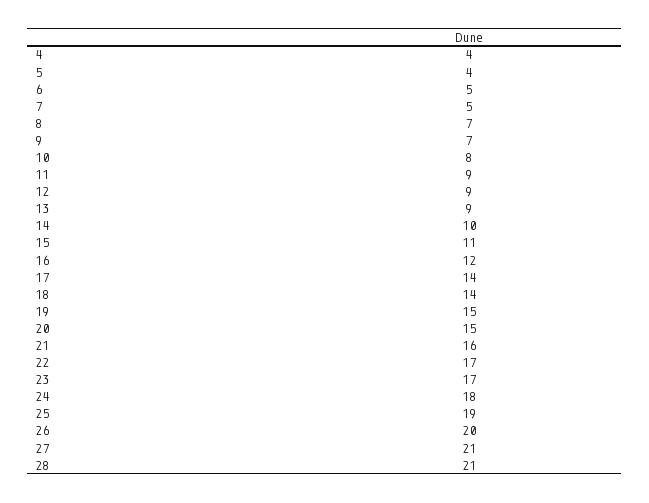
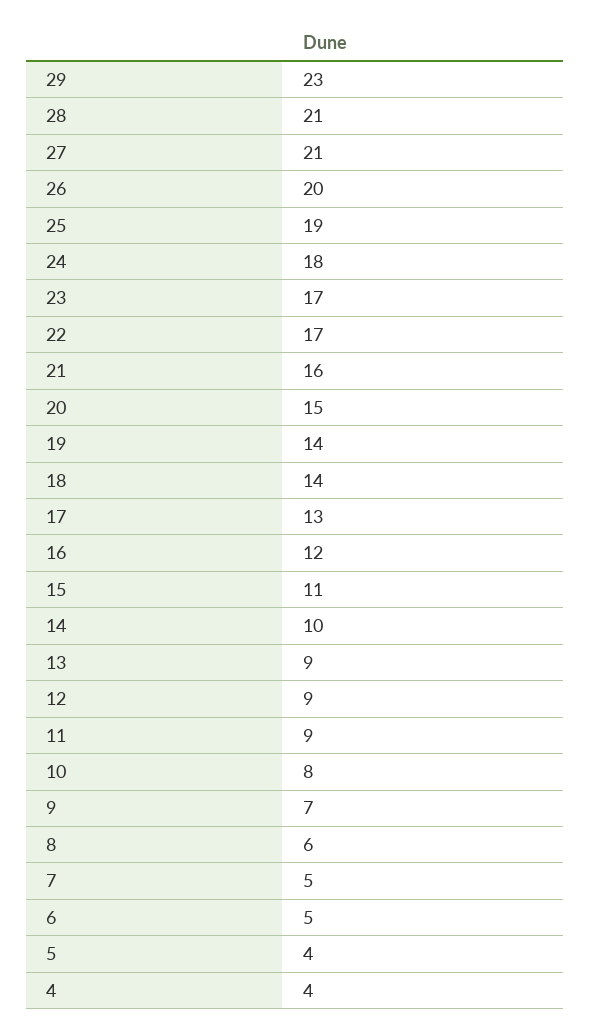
  {
    "4": 4,
    "5": 4,
    "6": 5,
    "7": 5,
-   "8": 7,
+   "8": 6,
    "9": 7,
    "10": 8,
    "11": 9,
    "12": 9,
    "13": 9,
    "14": 10,
    "15": 11,
    "16": 12,
-   "17": 14,
+   "17": 13,
    "18": 14,
-   "19": 15,
+   "19": 14,
    "20": 15,
    "21": 16,
    "22": 17,
    "23": 17,
    "24": 18,
    "25": 19,
    "26": 20,
    "27": 21,
-   "28": 21
+   "28": 21,
+   "29": 23
  }

